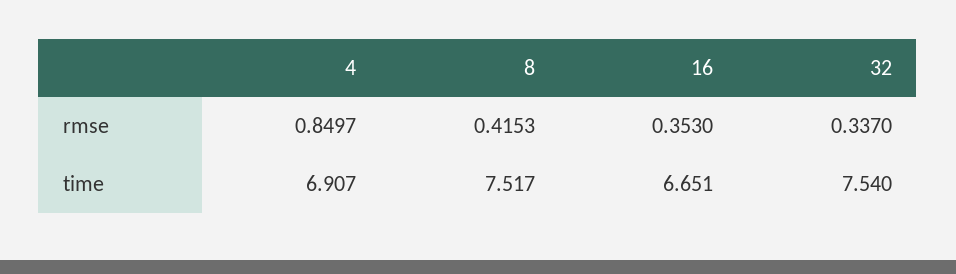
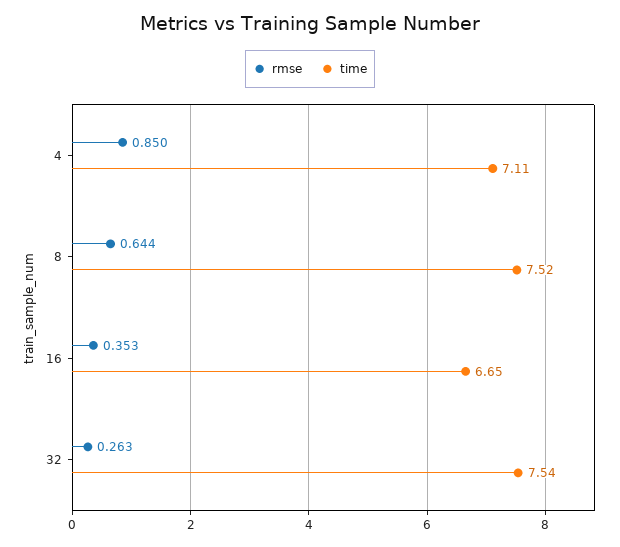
  {
    "rmse": {
      "4": 0.8497,
-     "8": 0.4153,
+     "8": 0.644,
      "16": 0.353,
-     "32": 0.337
+     "32": 0.263
    },
    "time": {
-     "4": 6.907,
+     "4": 7.11,
      "8": 7.517,
      "16": 6.651,
      "32": 7.54
    }
  }

